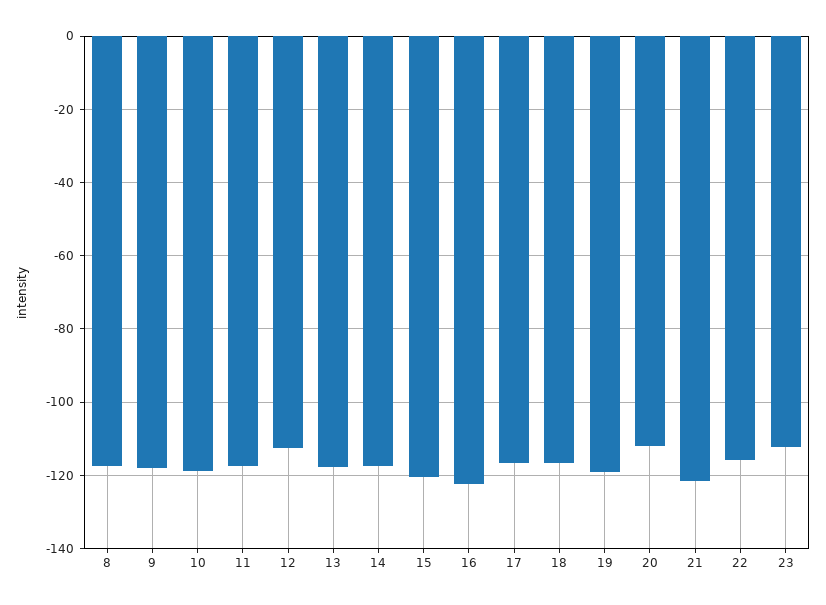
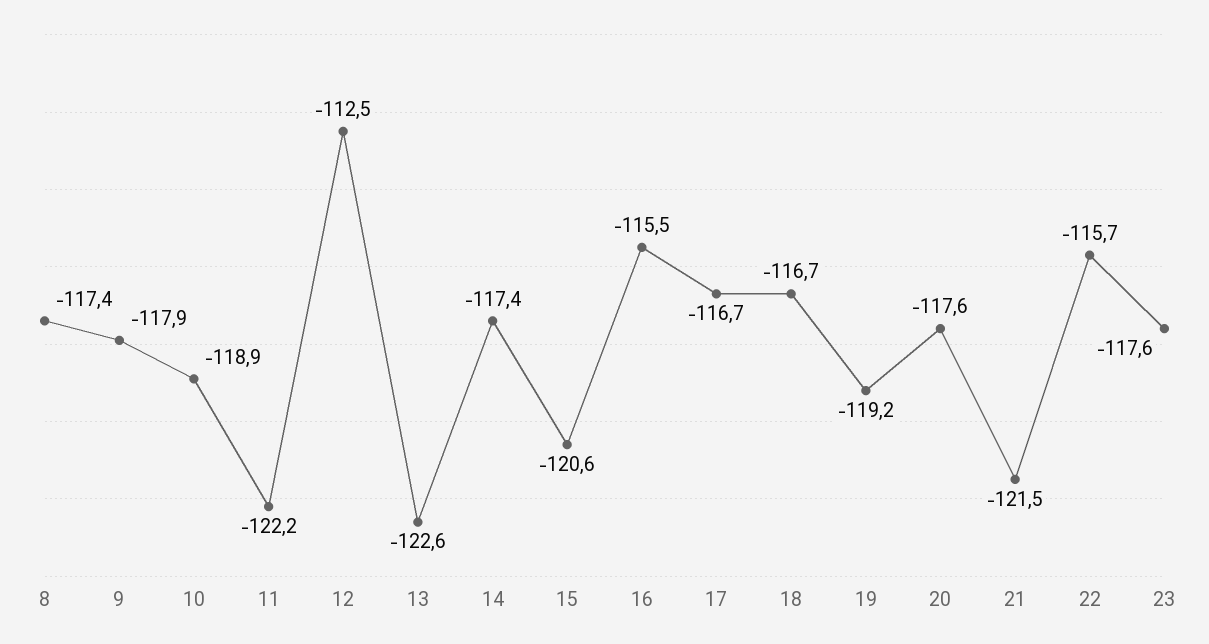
  {
    "8": -117.4,
    "9": -117.9,
    "10": -118.9,
-   "11": -118,
+   "11": -122.2,
    "12": -112.5,
-   "13": -118,
+   "13": -122.6,
    "14": -117.4,
    "15": -120.6,
-   "16": -122,
+   "16": -115.5,
    "17": -116.7,
    "18": -116.7,
    "19": -119.2,
-   "20": -112,
+   "20": -117.6,
    "21": -121.5,
    "22": -115.7,
-   "23": -112
+   "23": -117.6
  }

